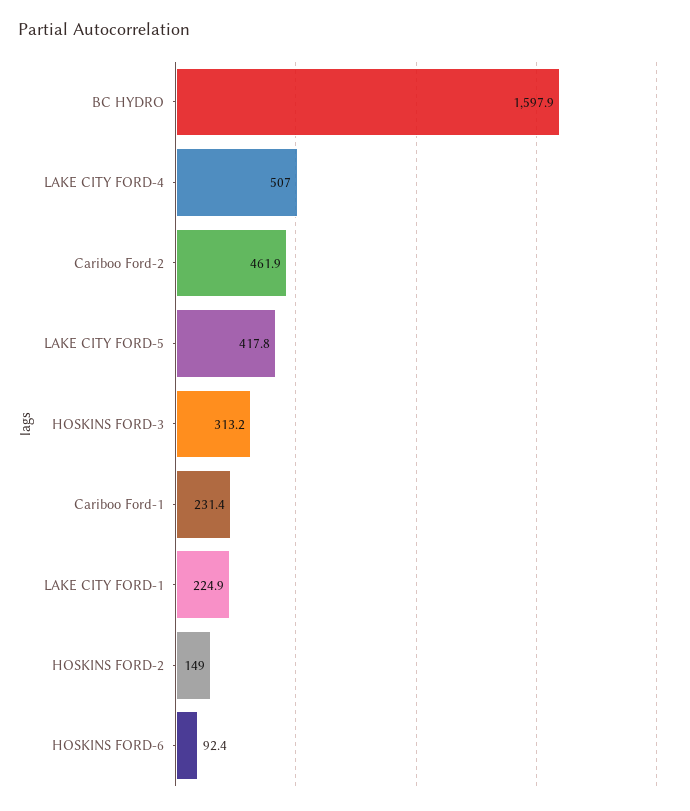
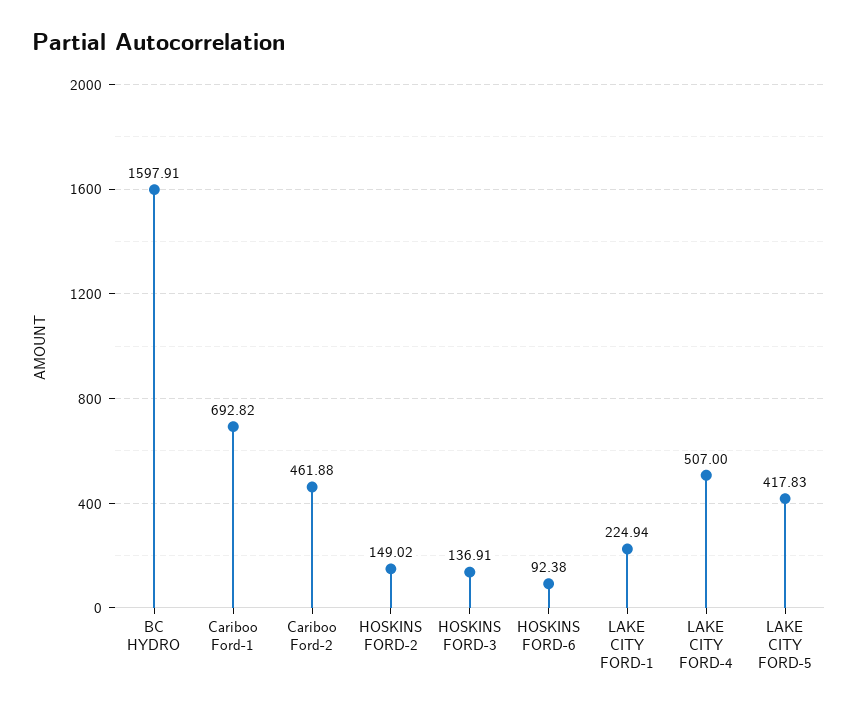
  {
    "BC HYDRO": 1597.91,
    "LAKE CITY FORD-4": 507,
    "Cariboo Ford-2": 461.88,
    "LAKE CITY FORD-5": 417.83,
-   "HOSKINS FORD-3": 313.2,
+   "HOSKINS FORD-3": 136.91,
-   "Cariboo Ford-1": 231.4,
+   "Cariboo Ford-1": 692.82,
    "LAKE CITY FORD-1": 224.94,
    "HOSKINS FORD-2": 149.02,
    "HOSKINS FORD-6": 92.38
  }

